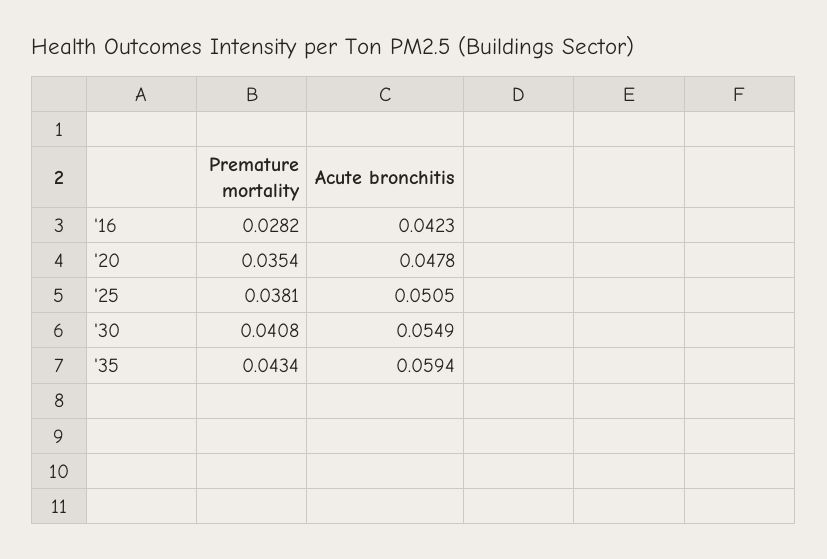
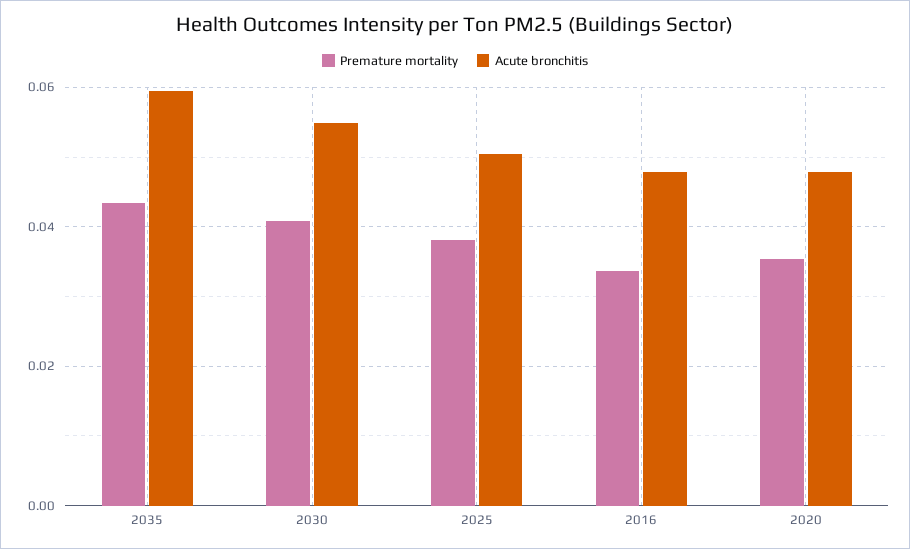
  {
    "Premature mortality": {
-     "'16": 0.0282,
+     "'16": 0.034,
      "'20": 0.0354,
      "'25": 0.0381,
      "'30": 0.0408,
      "'35": 0.0434
    },
    "Acute bronchitis": {
-     "'16": 0.0423,
+     "'16": 0.048,
      "'20": 0.0478,
      "'25": 0.0505,
      "'30": 0.0549,
      "'35": 0.0594
    }
  }

